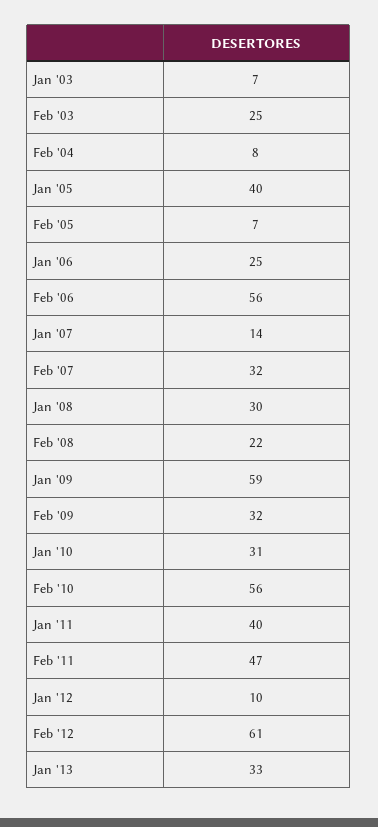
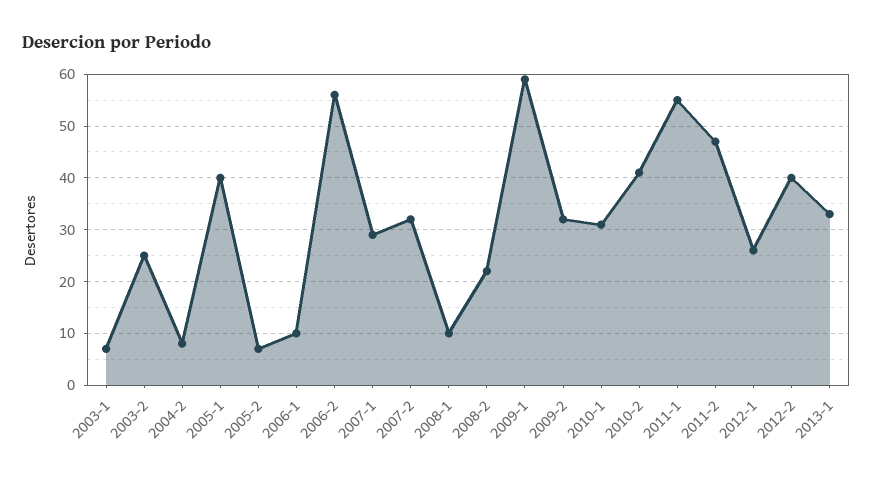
  {
    "Jan '03": 7,
    "Feb '03": 25,
    "Feb '04": 8,
    "Jan '05": 40,
    "Feb '05": 7,
-   "Jan '06": 25,
+   "Jan '06": 10,
    "Feb '06": 56,
-   "Jan '07": 14,
+   "Jan '07": 30,
    "Feb '07": 32,
-   "Jan '08": 30,
+   "Jan '08": 10,
    "Feb '08": 22,
    "Jan '09": 59,
    "Feb '09": 32,
    "Jan '10": 31,
-   "Feb '10": 56,
+   "Feb '10": 40,
-   "Jan '11": 40,
+   "Jan '11": 55,
    "Feb '11": 47,
-   "Jan '12": 10,
+   "Jan '12": 25,
-   "Feb '12": 61,
+   "Feb '12": 40,
    "Jan '13": 33
  }

